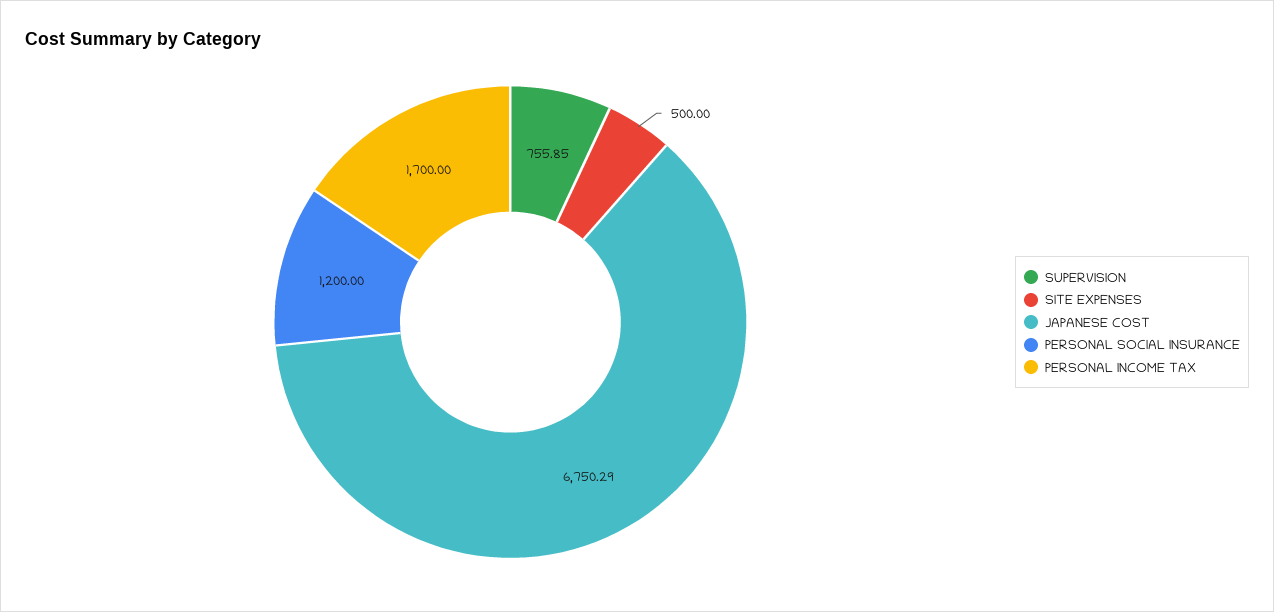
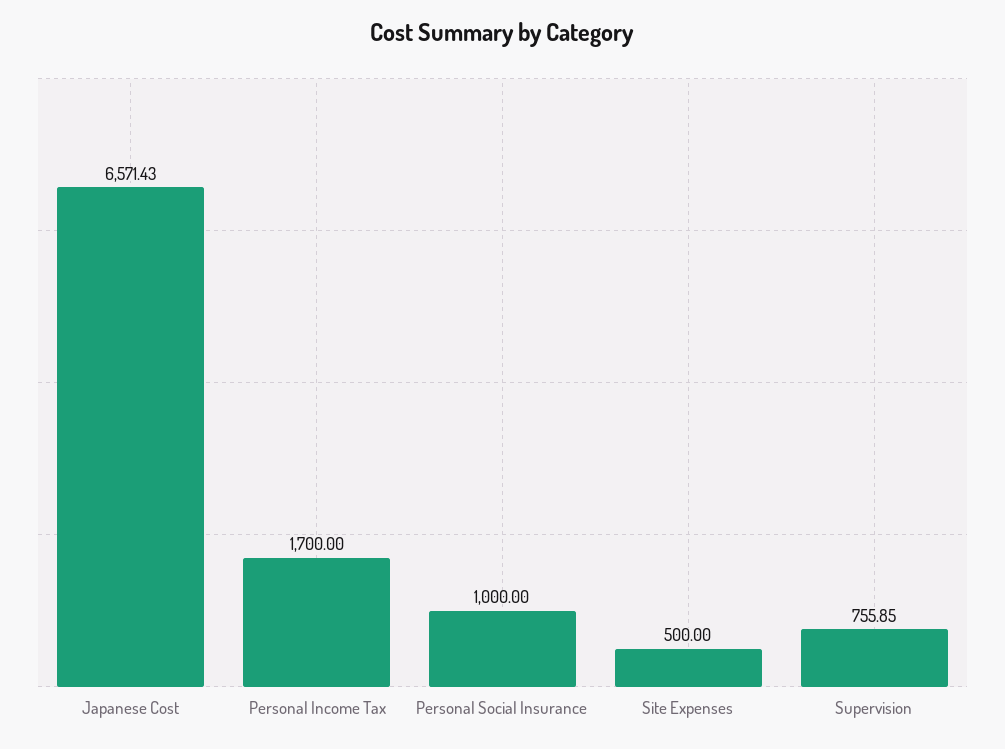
  {
    "SUPERVISION": 755.85,
    "SITE EXPENSES": 500,
-   "JAPANESE COST": 6750.29,
+   "JAPANESE COST": 6571.43,
-   "PERSONAL SOCIAL INSURANCE": 1200,
+   "PERSONAL SOCIAL INSURANCE": 1000,
    "PERSONAL INCOME TAX": 1700
  }

